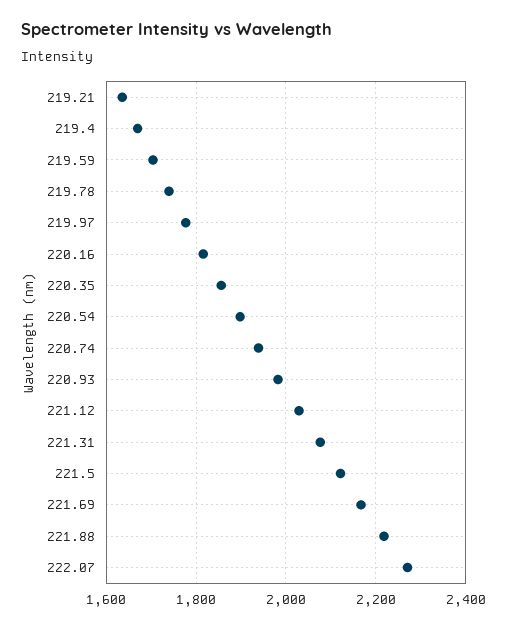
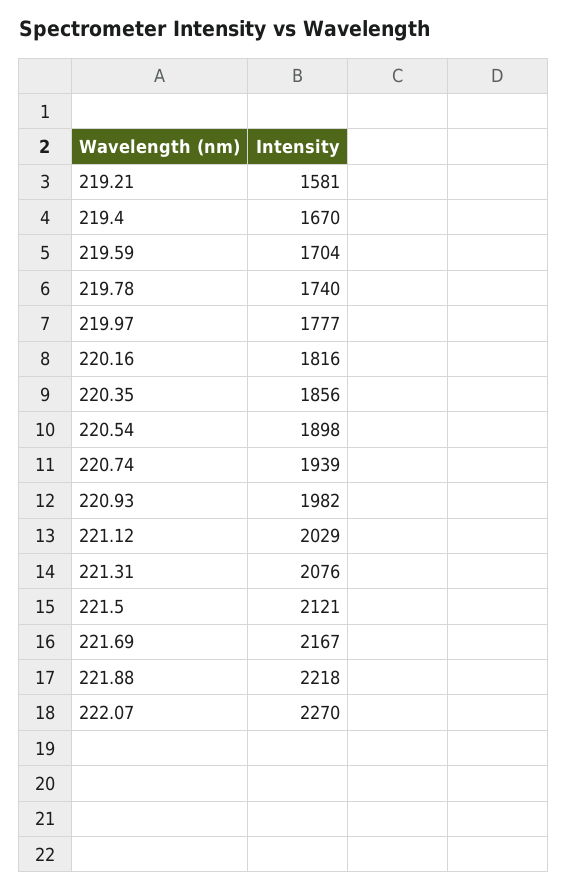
  {
-   "219.21": 1640,
+   "219.21": 1581,
    "219.4": 1670,
    "219.59": 1704,
    "219.78": 1740,
    "219.97": 1777,
    "220.16": 1816,
    "220.35": 1856,
    "220.54": 1898,
    "220.74": 1939,
    "220.93": 1982,
    "221.12": 2029,
    "221.31": 2076,
    "221.5": 2121,
    "221.69": 2167,
    "221.88": 2218,
    "222.07": 2270
  }

